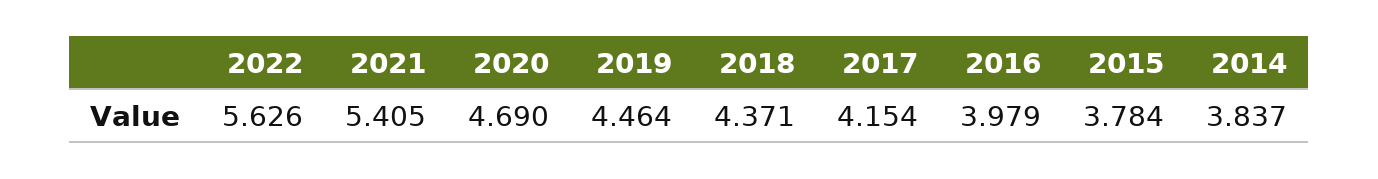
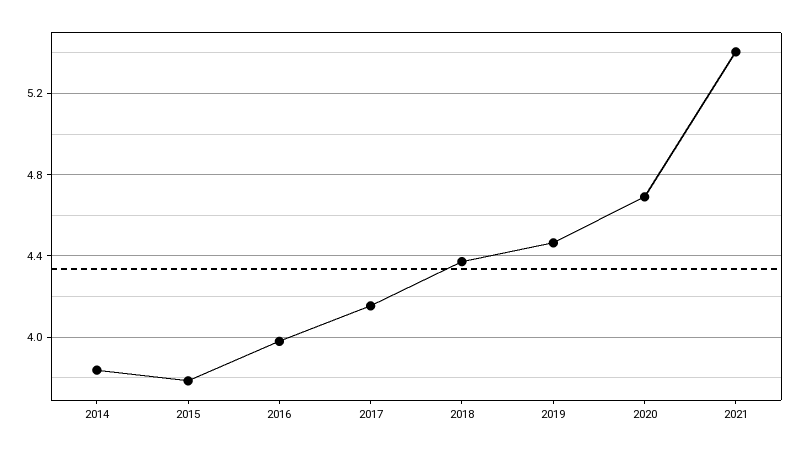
  {
-   "2022": 5.626,
    "2021": 5.405,
    "2020": 4.69,
    "2019": 4.464,
    "2018": 4.371,
    "2017": 4.154,
    "2016": 3.979,
    "2015": 3.784,
    "2014": 3.837
  }

